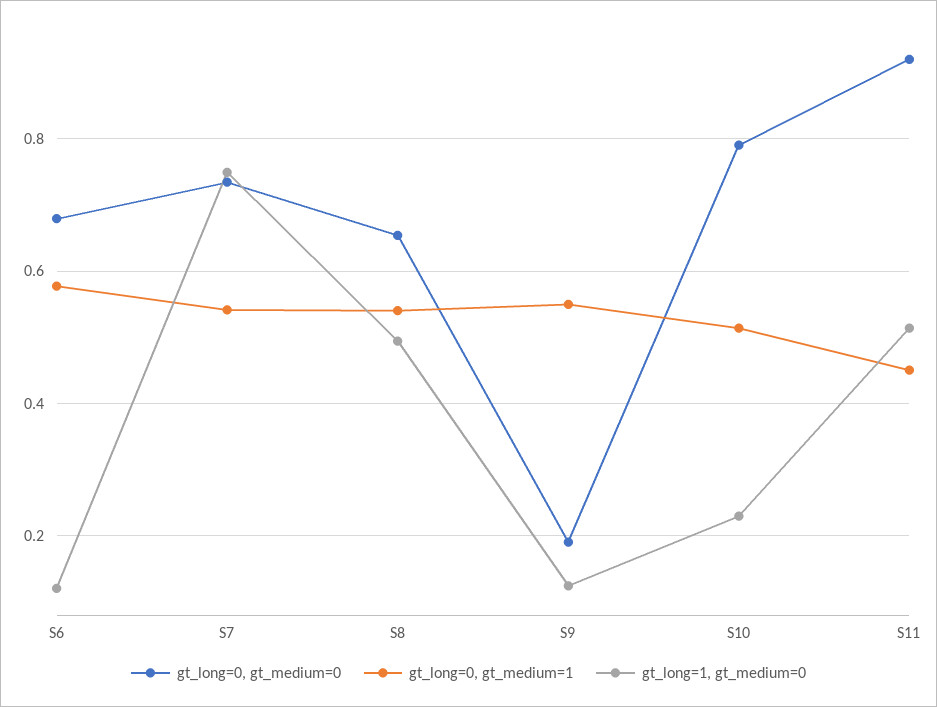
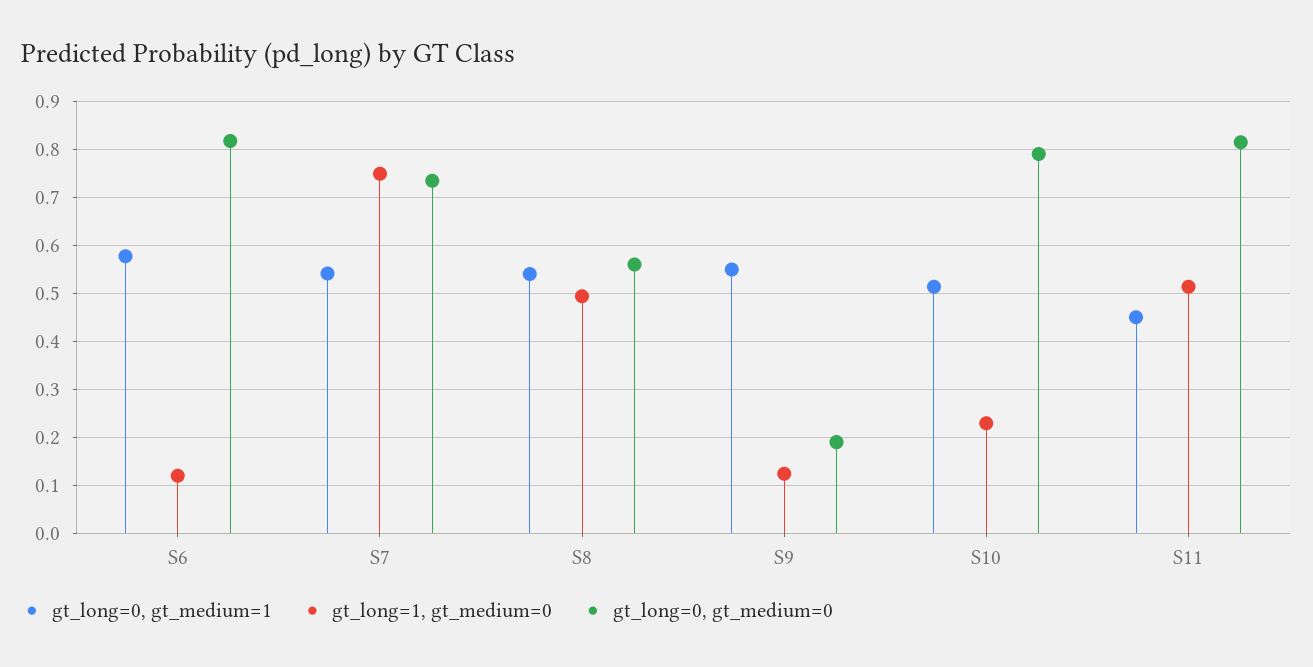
  {
    "gt_long=0, gt_medium=0": {
-     "S6": 0.68,
+     "S6": 0.82,
      "S7": 0.74,
-     "S8": 0.66,
+     "S8": 0.56,
      "S9": 0.2,
      "S10": 0.8,
-     "S11": 0.92
+     "S11": 0.82
    },
    "gt_long=0, gt_medium=1": {
      "S6": 0.58,
      "S7": 0.54,
      "S8": 0.54,
      "S9": 0.54,
      "S10": 0.52,
      "S11": 0.46
    },
    "gt_long=1, gt_medium=0": {
      "S6": 0.12,
      "S7": 0.74,
      "S8": 0.5,
      "S9": 0.12,
      "S10": 0.22,
      "S11": 0.52
    }
  }

